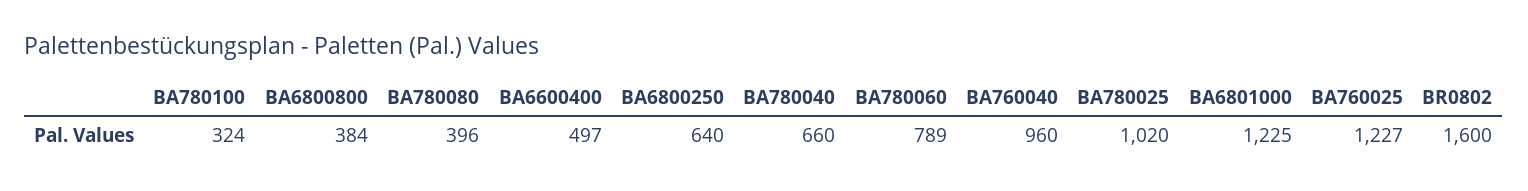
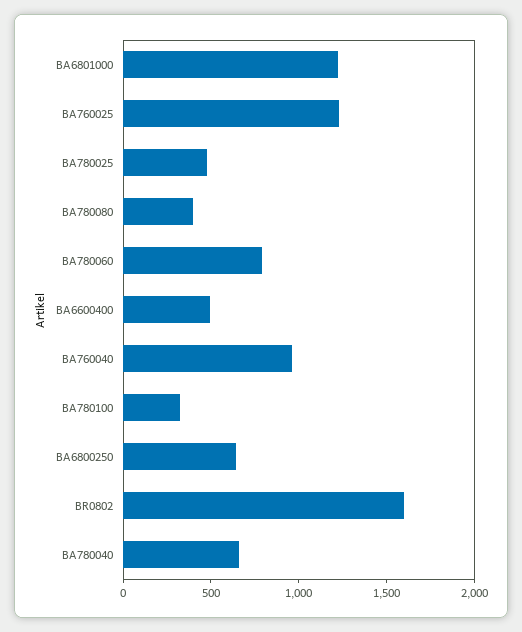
  {
    "BA780100": 324,
-   "BA6800800": 384,
    "BA780080": 396,
    "BA6600400": 497,
    "BA6800250": 640,
    "BA780040": 660,
    "BA780060": 789,
    "BA760040": 960,
-   "BA780025": 1020,
+   "BA780025": 500,
    "BA6801000": 1225,
    "BA760025": 1227,
    "BR0802": 1600
  }

